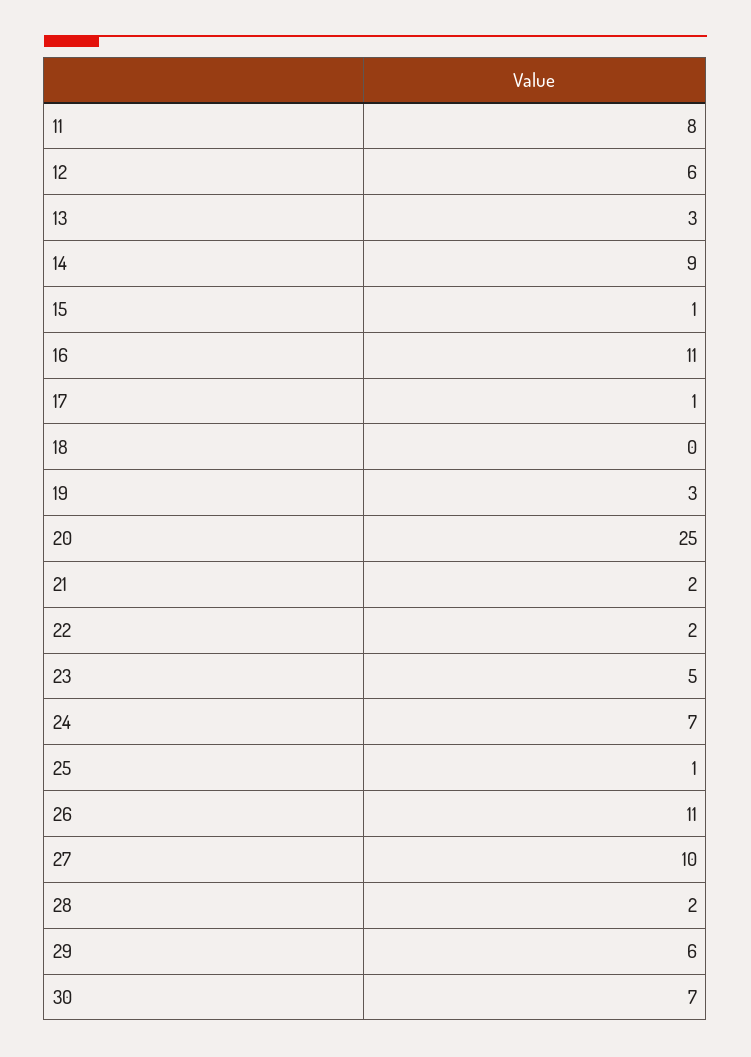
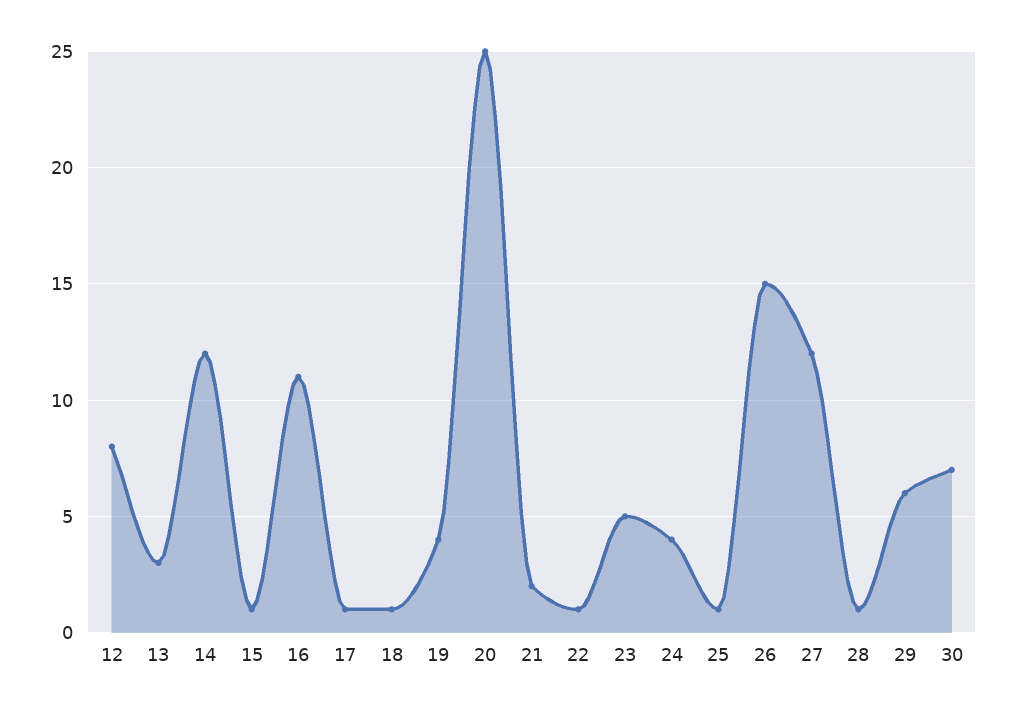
  {
-   "11": 8,
-   "12": 6,
+   "12": 8,
    "13": 3,
-   "14": 9,
+   "14": 12,
    "15": 1,
    "16": 11,
    "17": 1,
-   "18": 0,
+   "18": 1,
-   "19": 3,
+   "19": 4,
    "20": 25,
    "21": 2,
-   "22": 2,
+   "22": 1,
    "23": 5,
-   "24": 7,
+   "24": 4,
    "25": 1,
-   "26": 11,
+   "26": 15,
-   "27": 10,
+   "27": 12,
-   "28": 2,
+   "28": 1,
    "29": 6,
    "30": 7
  }

